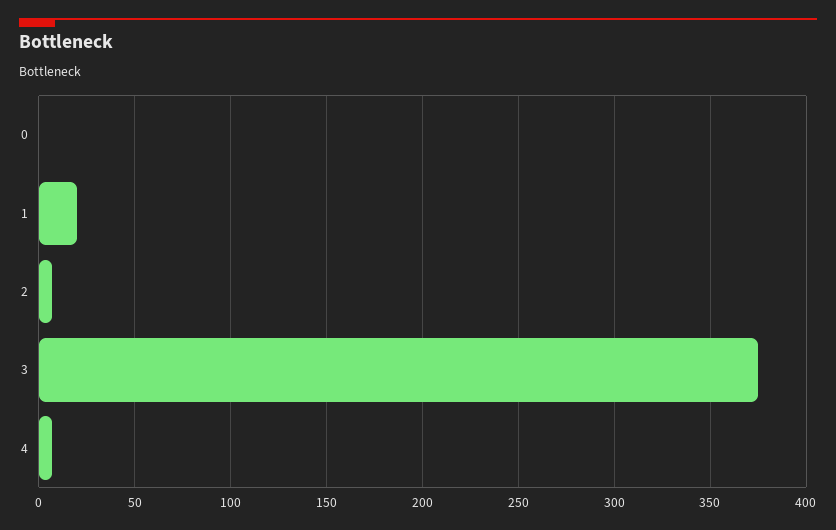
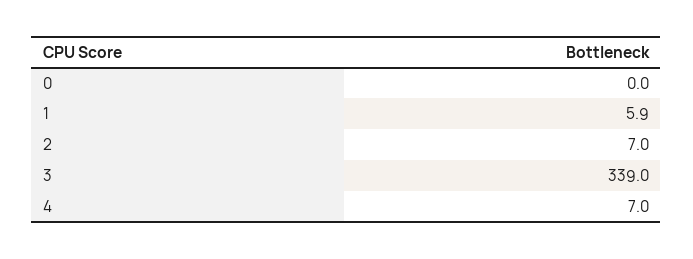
  {
    "0": 0,
-   "1": 20,
+   "1": 5.9,
    "2": 7,
-   "3": 375,
+   "3": 339,
    "4": 7
  }

